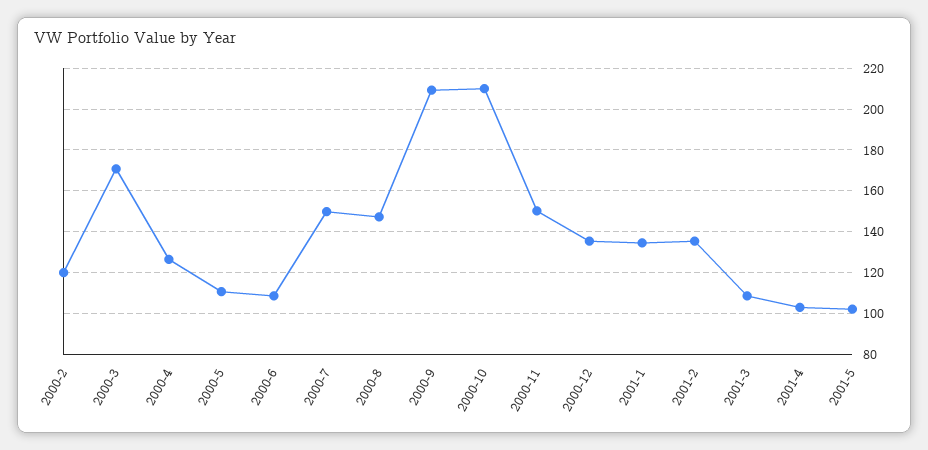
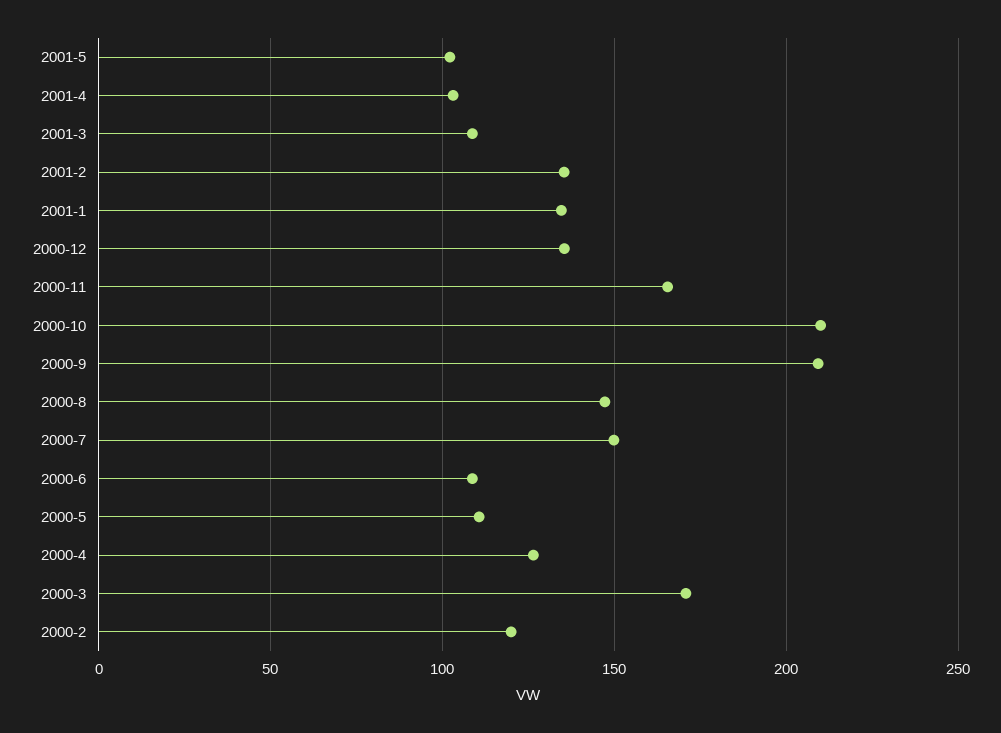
  {
    "2000-2": 120,
    "2000-3": 170,
    "2000-4": 125,
    "2000-5": 110,
    "2000-6": 110,
    "2000-7": 150,
    "2000-8": 145,
    "2000-9": 210,
    "2000-10": 210,
-   "2000-11": 150,
+   "2000-11": 165,
    "2000-12": 135,
    "2001-1": 135,
    "2001-2": 135,
    "2001-3": 110,
    "2001-4": 105,
    "2001-5": 100
  }

